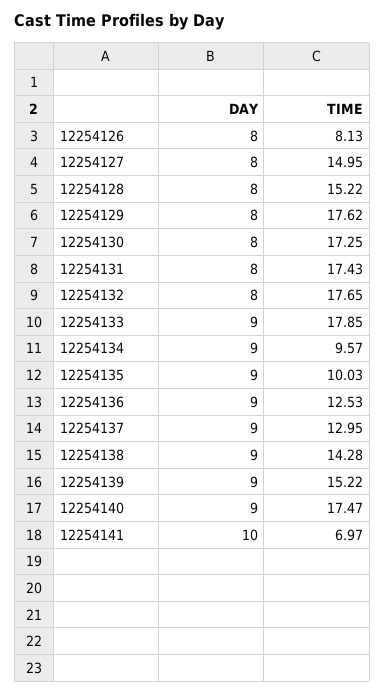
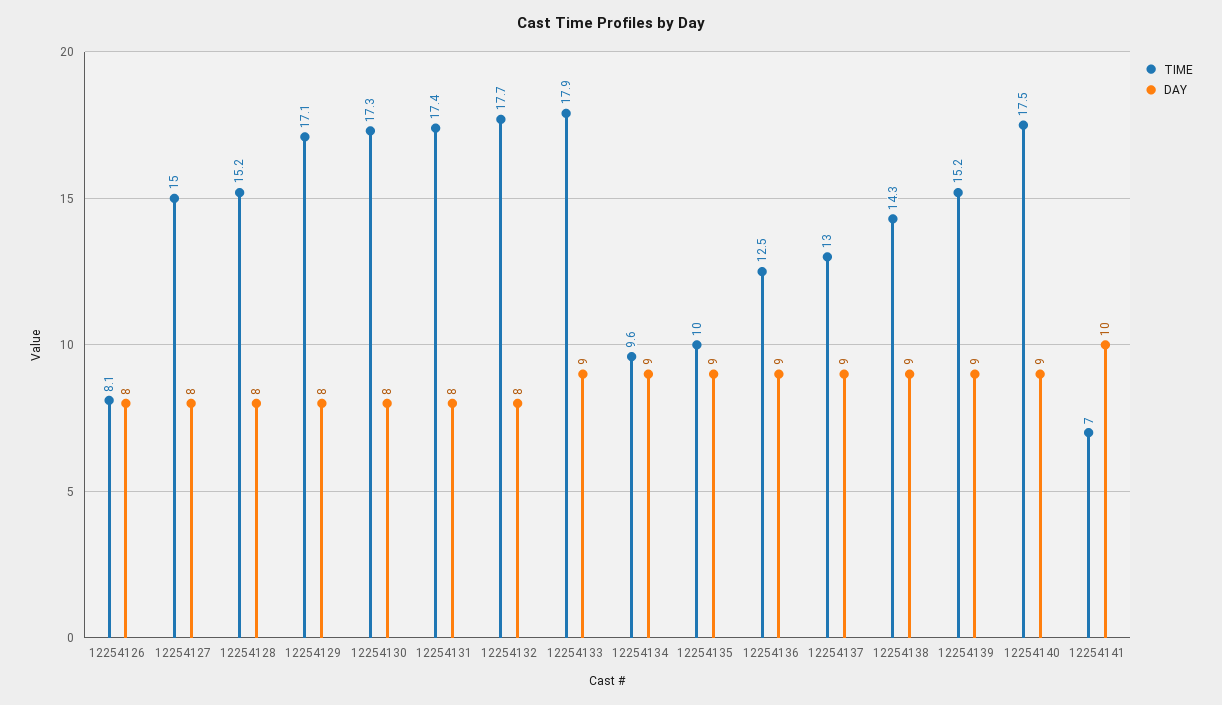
  {
    "DAY": {
      "12254126": 8,
      "12254127": 8,
      "12254128": 8,
      "12254129": 8,
      "12254130": 8,
      "12254131": 8,
      "12254132": 8,
      "12254133": 9,
      "12254134": 9,
      "12254135": 9,
      "12254136": 9,
      "12254137": 9,
      "12254138": 9,
      "12254139": 9,
      "12254140": 9,
      "12254141": 10
    },
    "TIME": {
      "12254126": 8.13,
      "12254127": 14.95,
      "12254128": 15.22,
-     "12254129": 17.62,
+     "12254129": 17.1,
      "12254130": 17.25,
      "12254131": 17.43,
      "12254132": 17.65,
      "12254133": 17.85,
      "12254134": 9.57,
      "12254135": 10.03,
      "12254136": 12.53,
      "12254137": 12.95,
      "12254138": 14.28,
      "12254139": 15.22,
      "12254140": 17.47,
      "12254141": 6.97
    }
  }

